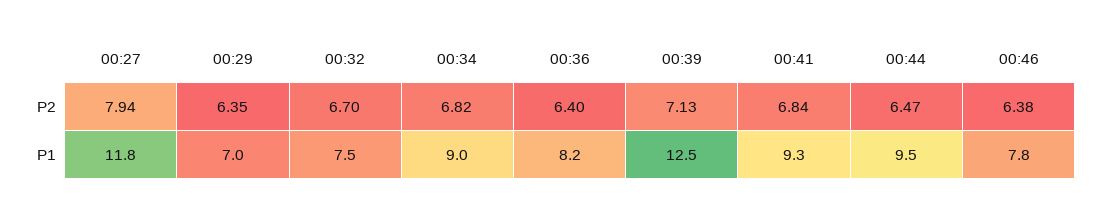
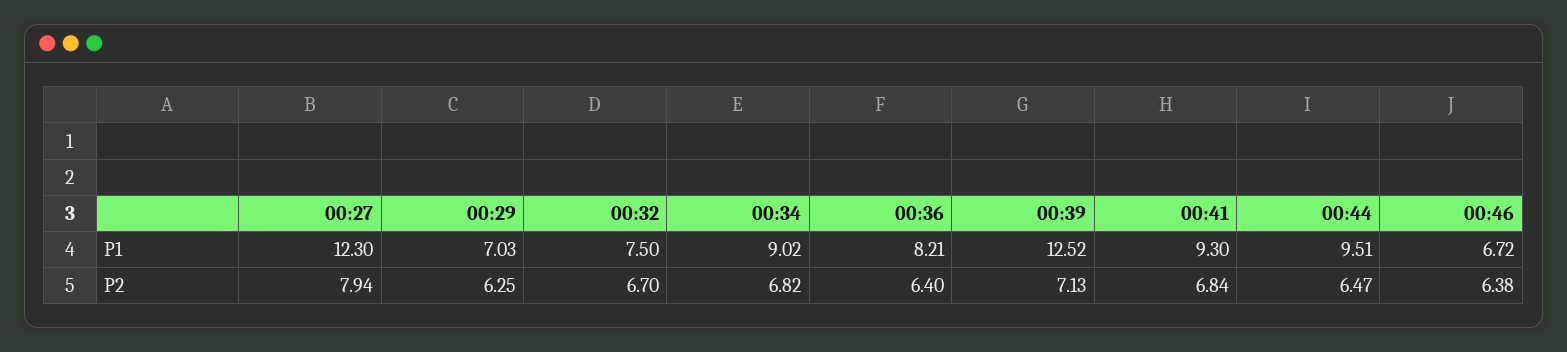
  {
    "00:27": {
      "P2": 7.94,
-     "P1": 11.8
+     "P1": 12.3
    },
    "00:29": {
-     "P2": 6.35,
+     "P2": 6.25,
      "P1": 7.03
    },
    "00:32": {
      "P2": 6.7,
      "P1": 7.5
    },
    "00:34": {
      "P2": 6.82,
      "P1": 9.02
    },
    "00:36": {
      "P2": 6.4,
      "P1": 8.21
    },
    "00:39": {
      "P2": 7.13,
      "P1": 12.52
    },
    "00:41": {
      "P2": 6.84,
      "P1": 9.3
    },
    "00:44": {
      "P2": 6.47,
      "P1": 9.51
    },
    "00:46": {
      "P2": 6.38,
-     "P1": 7.8
+     "P1": 6.72
    }
  }

